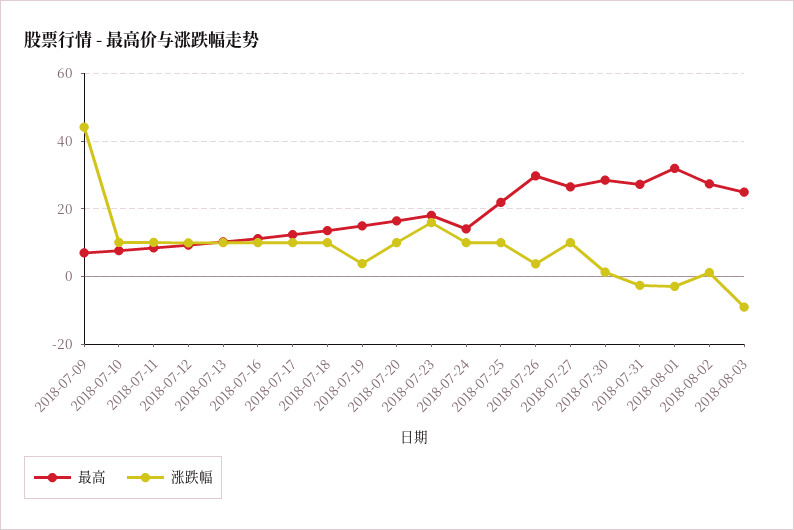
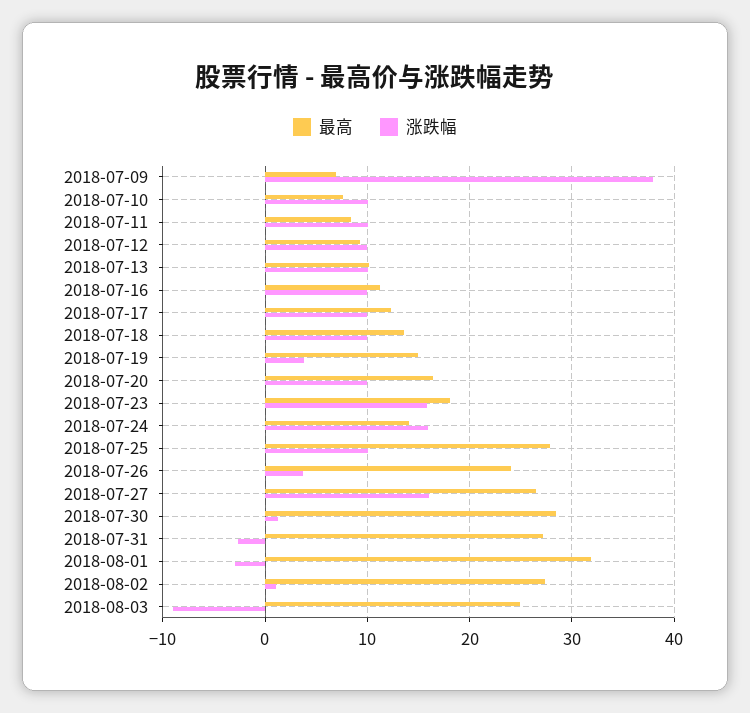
  {
    "最高": {
      "2018-07-09": 7,
      "2018-07-10": 8,
      "2018-07-11": 8,
      "2018-07-12": 9,
      "2018-07-13": 10,
      "2018-07-16": 11,
      "2018-07-17": 12,
      "2018-07-18": 14,
      "2018-07-19": 15,
      "2018-07-20": 16,
      "2018-07-23": 18,
      "2018-07-24": 14,
-     "2018-07-25": 22,
+     "2018-07-25": 28,
-     "2018-07-26": 30,
+     "2018-07-26": 24,
      "2018-07-27": 26,
      "2018-07-30": 28,
      "2018-07-31": 27,
      "2018-08-01": 32,
      "2018-08-02": 27,
      "2018-08-03": 25
    },
    "涨跌幅": {
-     "2018-07-09": 44,
+     "2018-07-09": 38,
      "2018-07-10": 10,
      "2018-07-11": 10,
      "2018-07-12": 10,
      "2018-07-13": 10,
      "2018-07-16": 10,
      "2018-07-17": 10,
      "2018-07-18": 10,
      "2018-07-19": 4,
      "2018-07-20": 10,
      "2018-07-23": 16,
-     "2018-07-24": 10,
+     "2018-07-24": 16,
      "2018-07-25": 10,
      "2018-07-26": 4,
-     "2018-07-27": 10,
+     "2018-07-27": 16,
      "2018-07-30": 1,
      "2018-07-31": -3,
      "2018-08-01": -3,
      "2018-08-02": 1,
      "2018-08-03": -9
    }
  }

